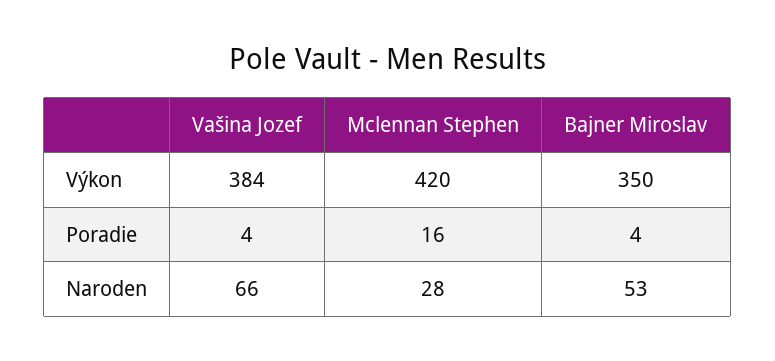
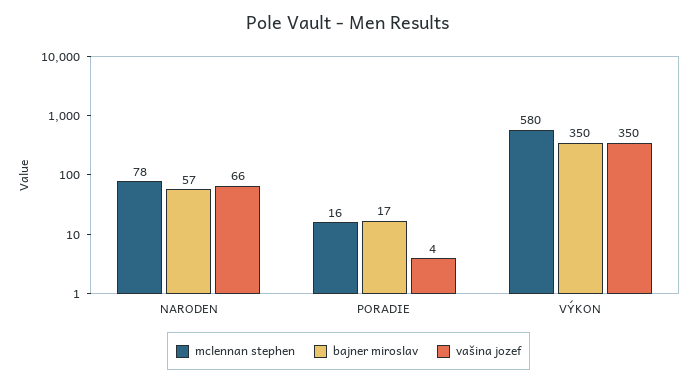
  {
    "Vašina Jozef": {
-     "Výkon": 384,
+     "Výkon": 350,
      "Poradie": 4,
      "Naroden": 66
    },
    "Mclennan Stephen": {
-     "Výkon": 420,
+     "Výkon": 580,
      "Poradie": 16,
-     "Naroden": 28
+     "Naroden": 78
    },
    "Bajner Miroslav": {
      "Výkon": 350,
-     "Poradie": 4,
+     "Poradie": 17,
-     "Naroden": 53
+     "Naroden": 57
    }
  }

